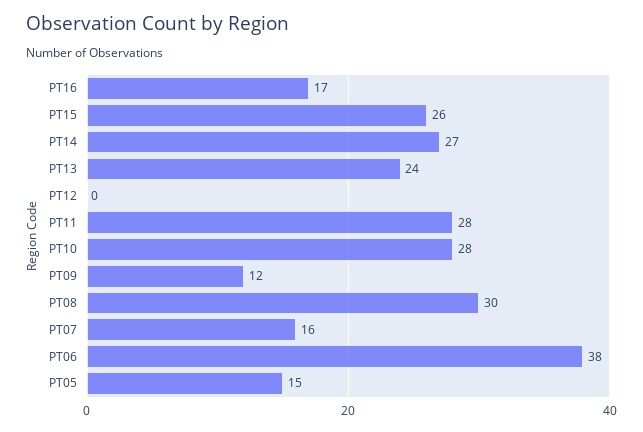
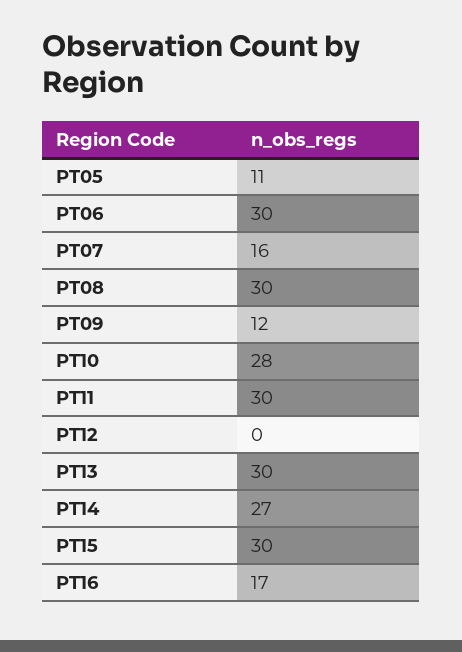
  {
    "PT16": 17,
-   "PT15": 26,
+   "PT15": 30,
    "PT14": 27,
-   "PT13": 24,
+   "PT13": 30,
    "PT12": 0,
-   "PT11": 28,
+   "PT11": 30,
    "PT10": 28,
    "PT09": 12,
    "PT08": 30,
    "PT07": 16,
-   "PT06": 38,
+   "PT06": 30,
-   "PT05": 15
+   "PT05": 11
  }

